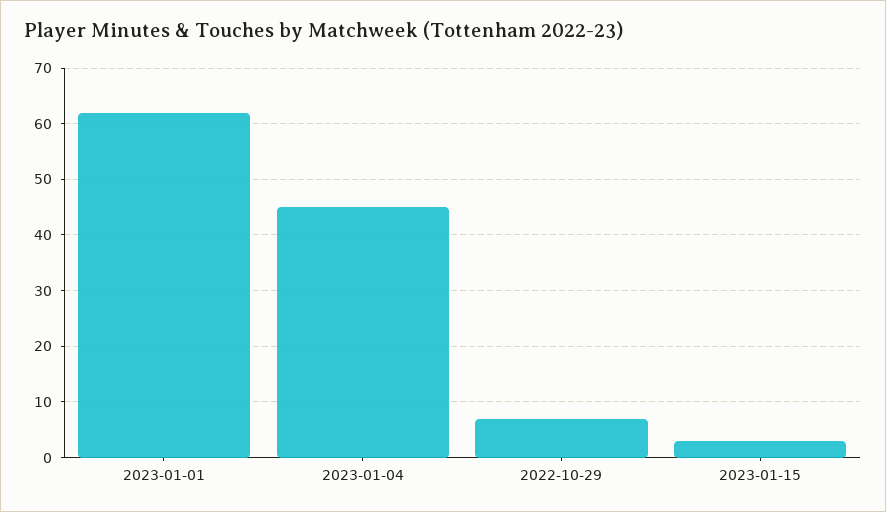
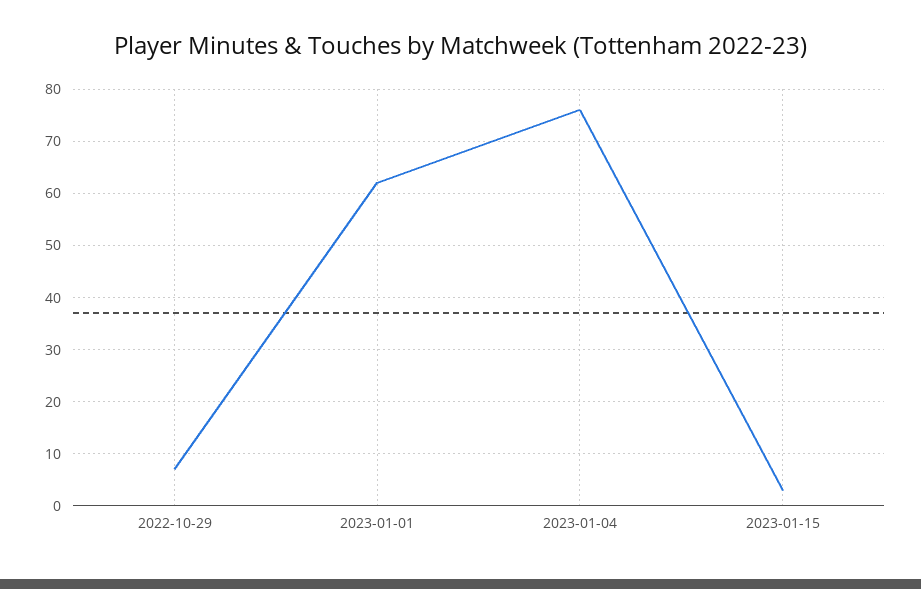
  {
    "2023-01-01": 60,
-   "2023-01-04": 45,
+   "2023-01-04": 75,
    "2022-10-29": 5,
    "2023-01-15": 5
  }

